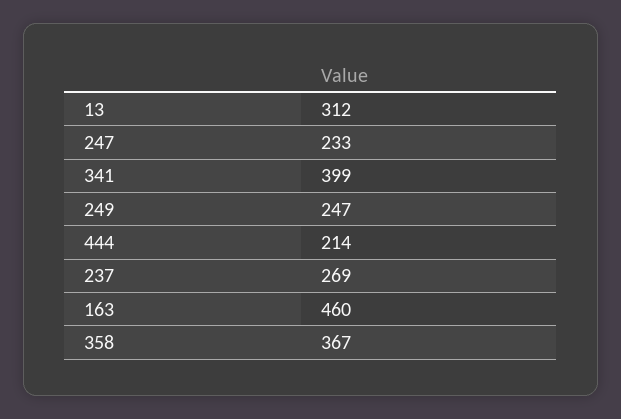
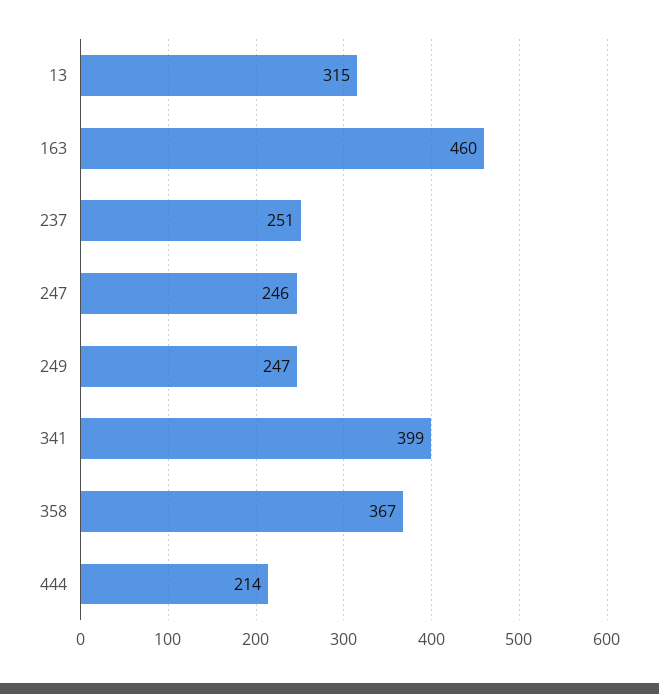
  {
-   "13": 312,
+   "13": 315,
-   "247": 233,
+   "247": 246,
    "341": 399,
    "249": 247,
    "444": 214,
-   "237": 269,
+   "237": 251,
    "163": 460,
    "358": 367
  }

